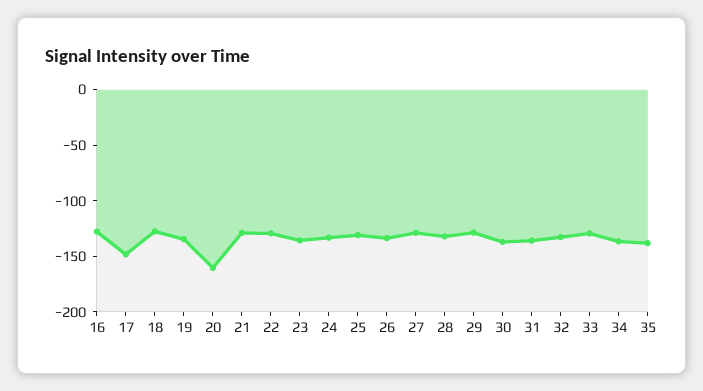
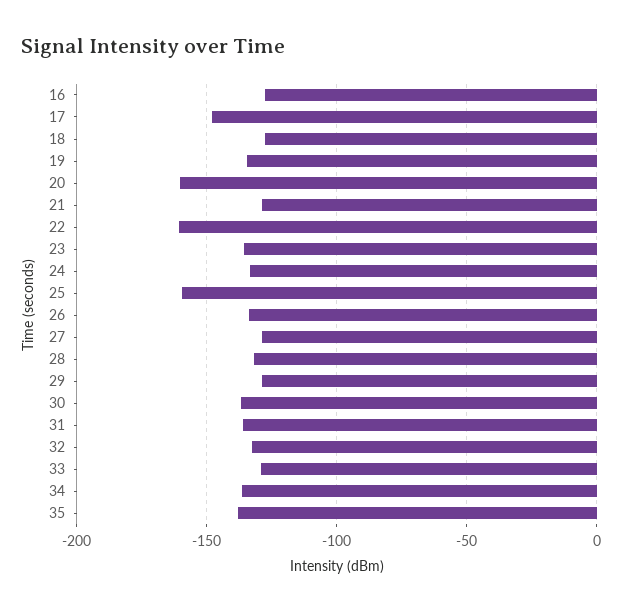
  {
    "16": -130,
    "17": -150,
    "18": -130,
    "19": -135,
    "20": -160,
    "21": -130,
-   "22": -130,
+   "22": -160,
    "23": -135,
    "24": -135,
-   "25": -130,
+   "25": -160,
    "26": -135,
    "27": -130,
    "28": -130,
    "29": -130,
    "30": -135,
    "31": -135,
    "32": -135,
    "33": -130,
    "34": -135,
    "35": -140
  }

